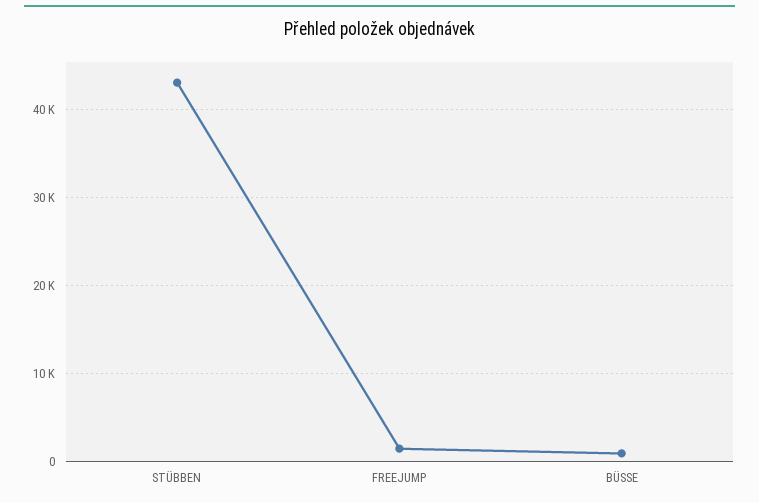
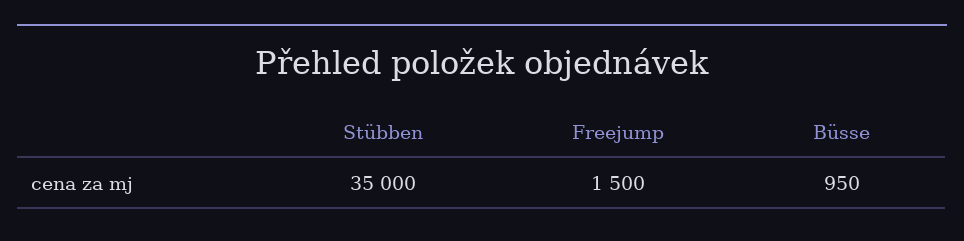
  {
-   "STÜBBEN": 43000,
+   "STÜBBEN": 35000,
    "FREEJUMP": 1500,
    "BÜSSE": 950
  }

